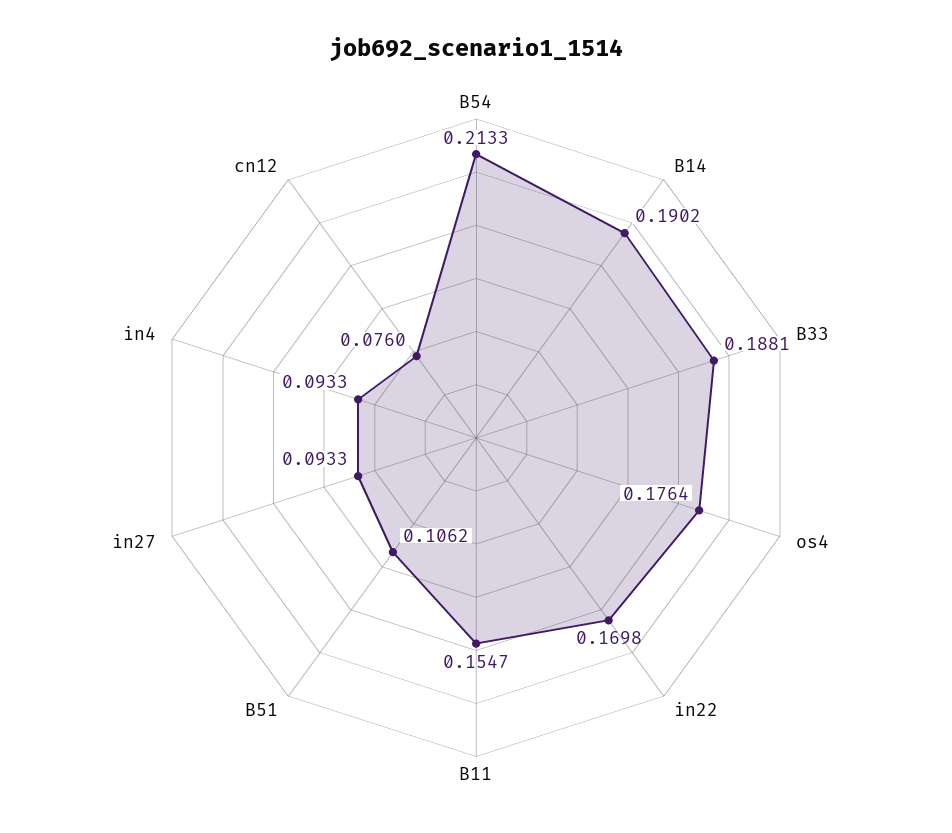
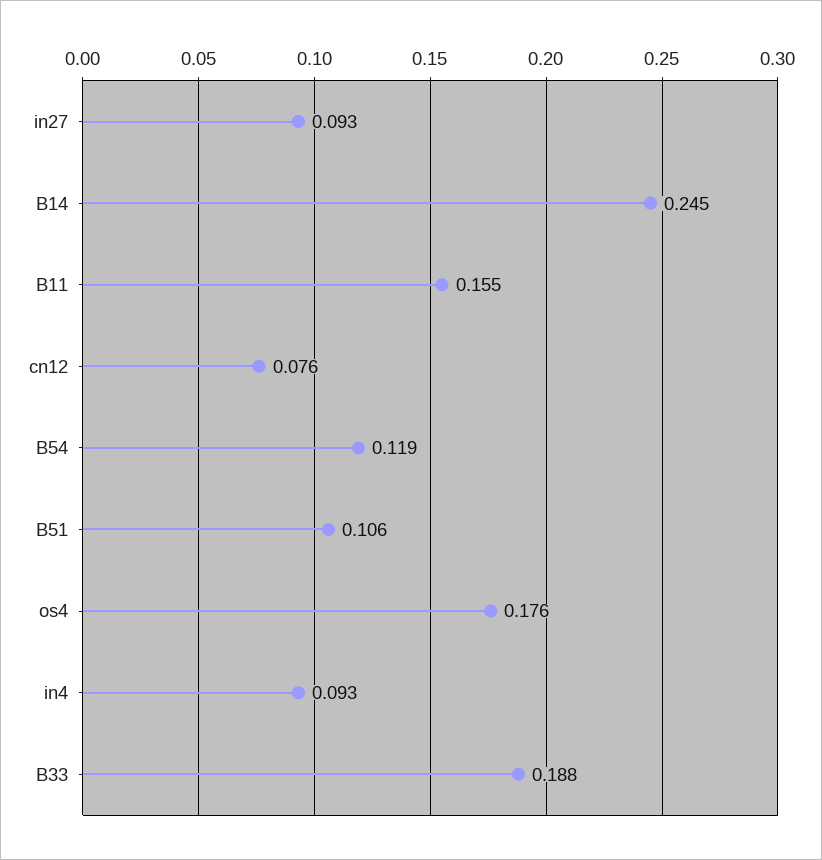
  {
-   "B54": 0.2133,
+   "B54": 0.119,
-   "B14": 0.1902,
+   "B14": 0.245,
    "B33": 0.1881,
    "os4": 0.1764,
-   "in22": 0.1698,
    "B11": 0.1547,
    "B51": 0.1062,
    "in27": 0.0933,
    "in4": 0.0933,
    "cn12": 0.076
  }

